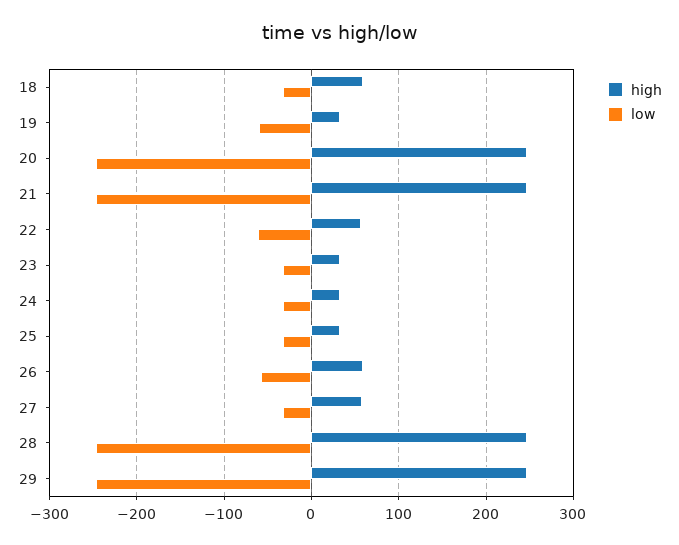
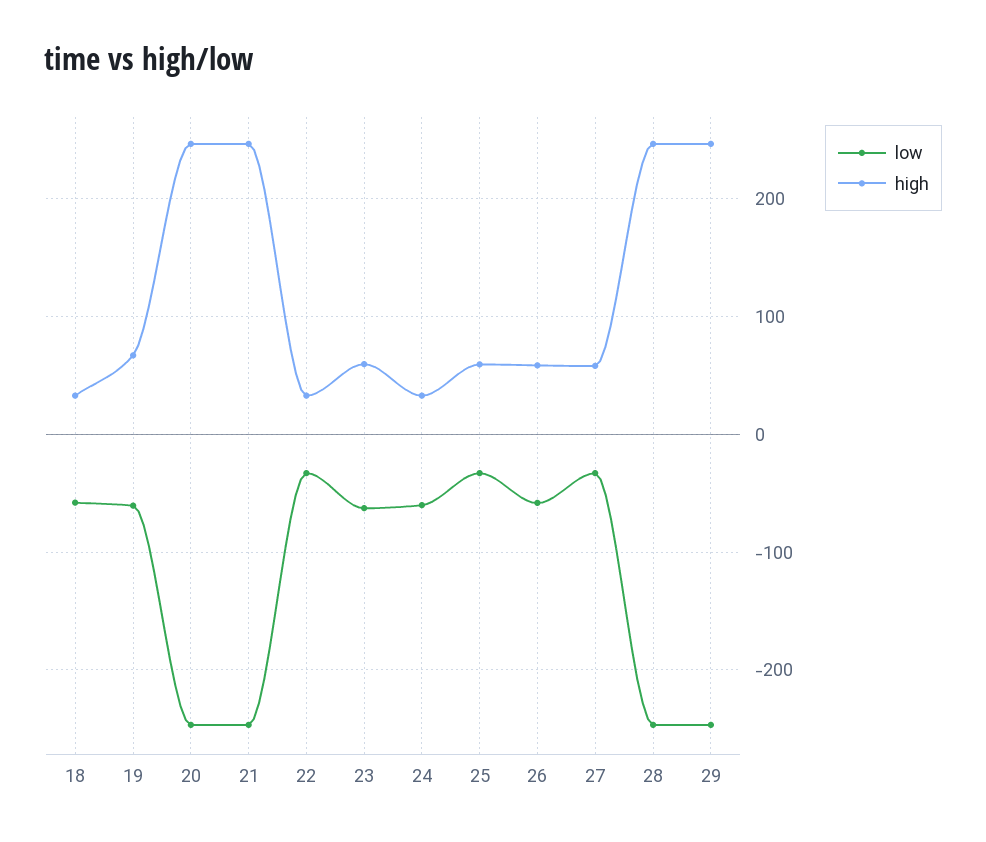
  {
    "high": {
-     "18": 60,
+     "18": 30,
-     "19": 30,
+     "19": 70,
      "20": 250,
      "21": 250,
-     "22": 60,
+     "22": 30,
-     "23": 30,
+     "23": 60,
      "24": 30,
-     "25": 30,
+     "25": 60,
      "26": 60,
      "27": 60,
      "28": 250,
      "29": 250
    },
    "low": {
-     "18": -30,
+     "18": -60,
      "19": -60,
      "20": -250,
      "21": -250,
-     "22": -60,
+     "22": -30,
-     "23": -30,
+     "23": -60,
-     "24": -30,
+     "24": -60,
      "25": -30,
      "26": -60,
      "27": -30,
      "28": -250,
      "29": -250
    }
  }

